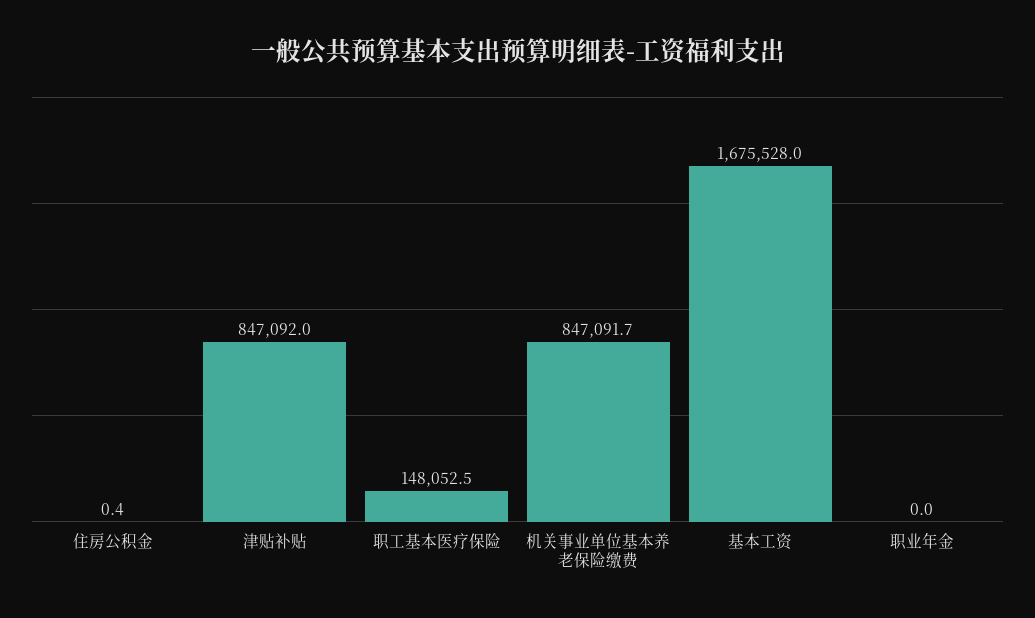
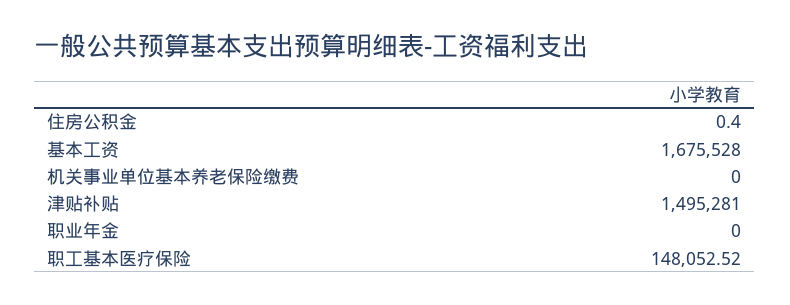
  {
    "住房公积金": 0.4,
-   "津贴补贴": 847092,
+   "津贴补贴": 1495281,
    "职工基本医疗保险": 148052.52,
-   "机关事业单位基本养老保险缴费": 847091.7,
+   "机关事业单位基本养老保险缴费": 0,
    "基本工资": 1675528,
    "职业年金": 0
  }

